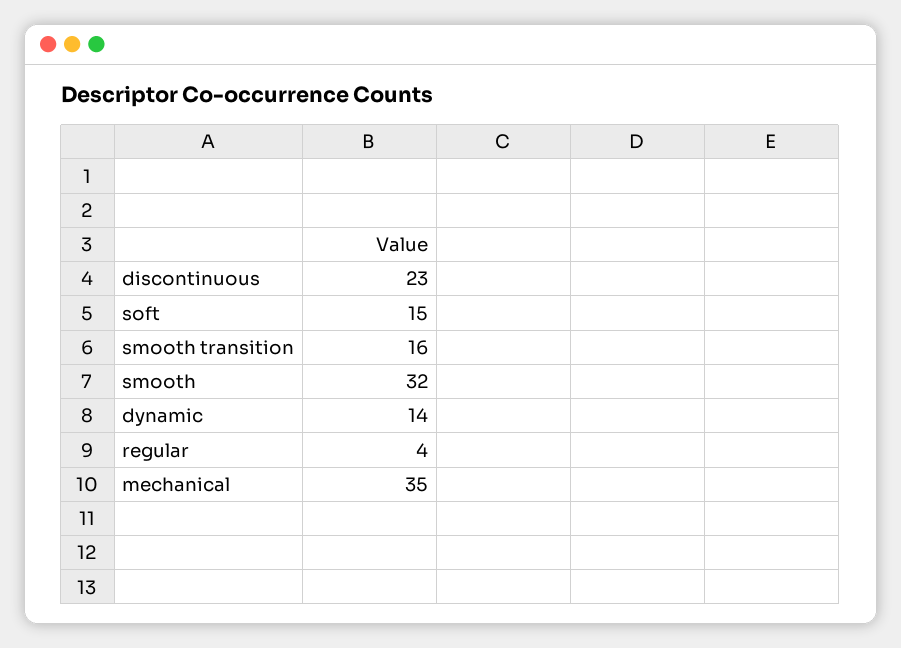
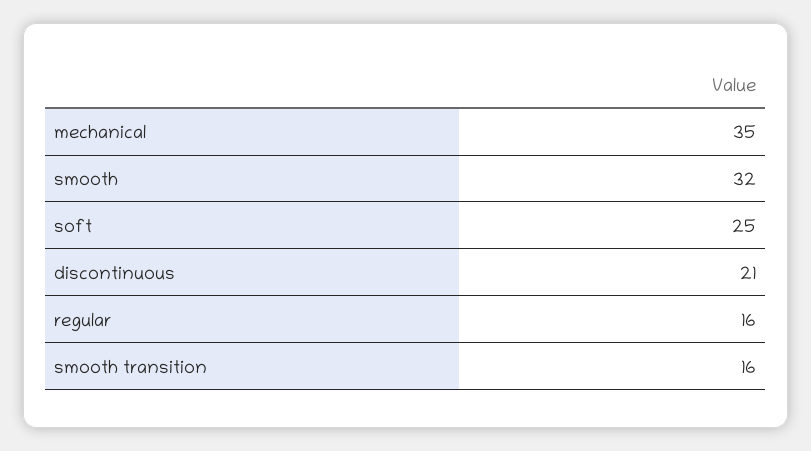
  {
-   "discontinuous": 23,
+   "discontinuous": 21,
-   "soft": 15,
+   "soft": 25,
    "smooth transition": 16,
    "smooth": 32,
-   "dynamic": 14,
-   "regular": 4,
+   "regular": 16,
    "mechanical": 35
  }

